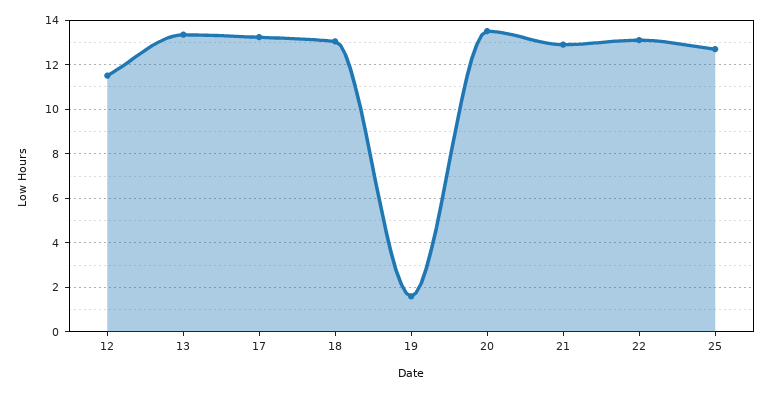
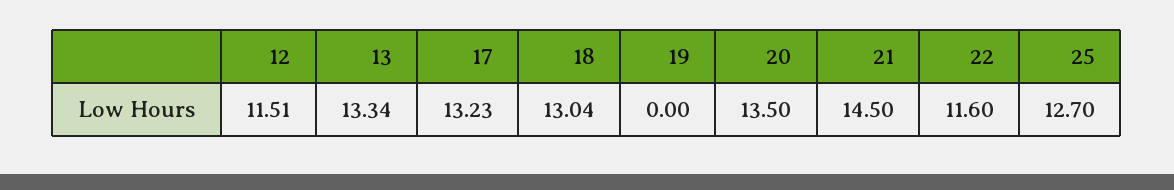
  {
    "12": 11.51,
    "13": 13.34,
    "17": 13.23,
    "18": 13.04,
-   "19": 1.5,
+   "19": 0,
    "20": 13.5,
-   "21": 13,
+   "21": 14.5,
-   "22": 13,
+   "22": 11.6,
    "25": 12.7
  }

